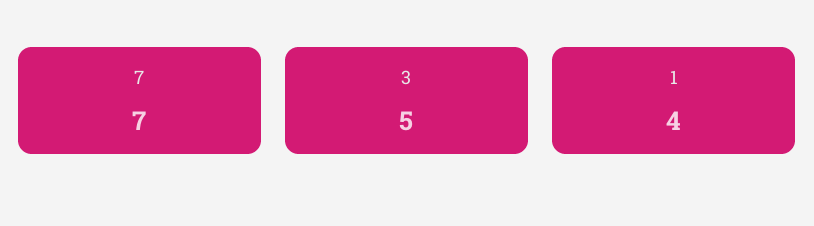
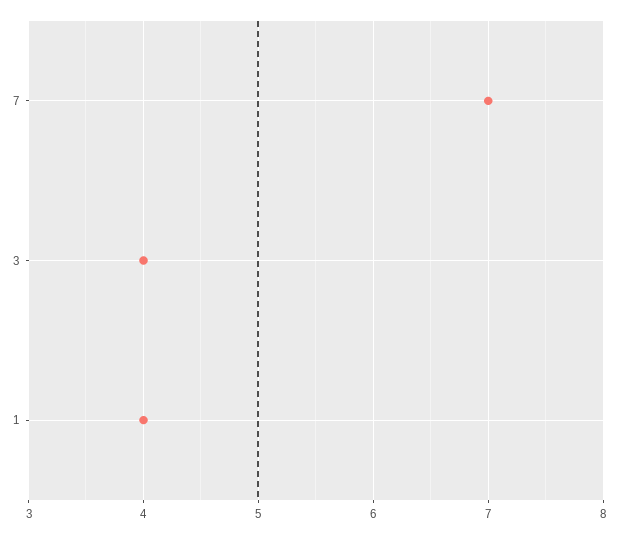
  {
    "7": 7,
-   "3": 5,
+   "3": 4,
    "1": 4
  }

